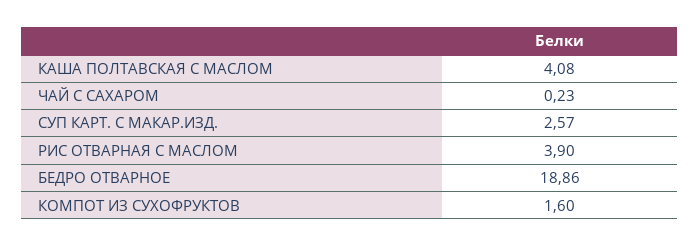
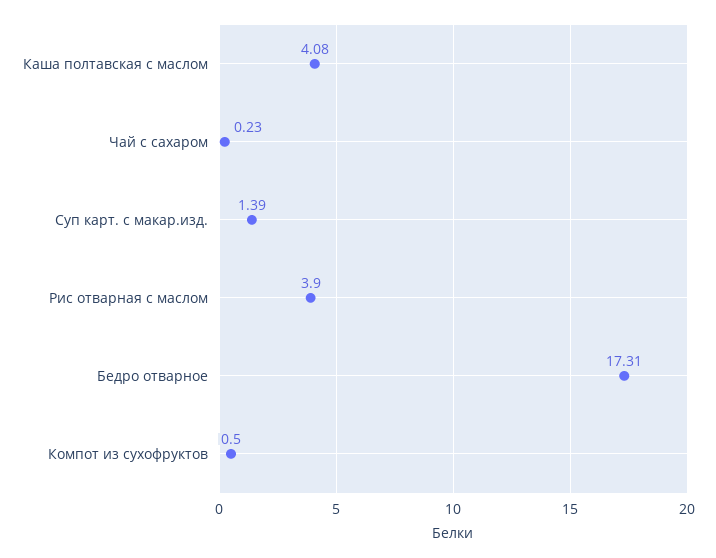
  {
    "КАША ПОЛТАВСКАЯ С МАСЛОМ": 4.08,
    "ЧАЙ С САХАРОМ": 0.23,
-   "СУП КАРТ. С МАКАР.ИЗД.": 2.57,
+   "СУП КАРТ. С МАКАР.ИЗД.": 1.39,
    "РИС ОТВАРНАЯ С МАСЛОМ": 3.9,
-   "БЕДРО ОТВАРНОЕ": 18.86,
+   "БЕДРО ОТВАРНОЕ": 17.31,
-   "КОМПОТ ИЗ СУХОФРУКТОВ": 1.6
+   "КОМПОТ ИЗ СУХОФРУКТОВ": 0.5
  }

